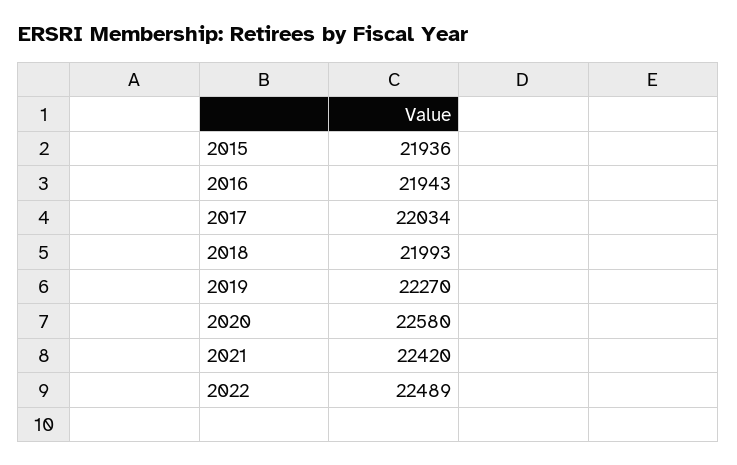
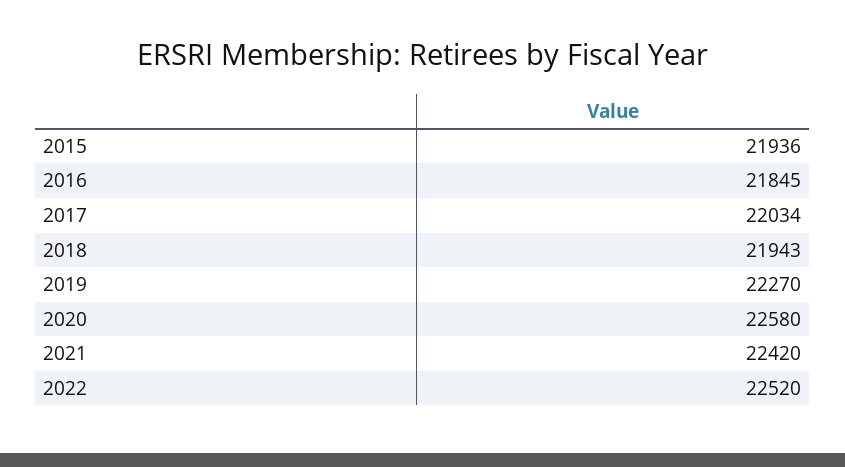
  {
    "2015": 21936,
-   "2016": 21943,
+   "2016": 21845,
    "2017": 22034,
-   "2018": 21993,
+   "2018": 21943,
    "2019": 22270,
    "2020": 22580,
    "2021": 22420,
-   "2022": 22489
+   "2022": 22520
  }

